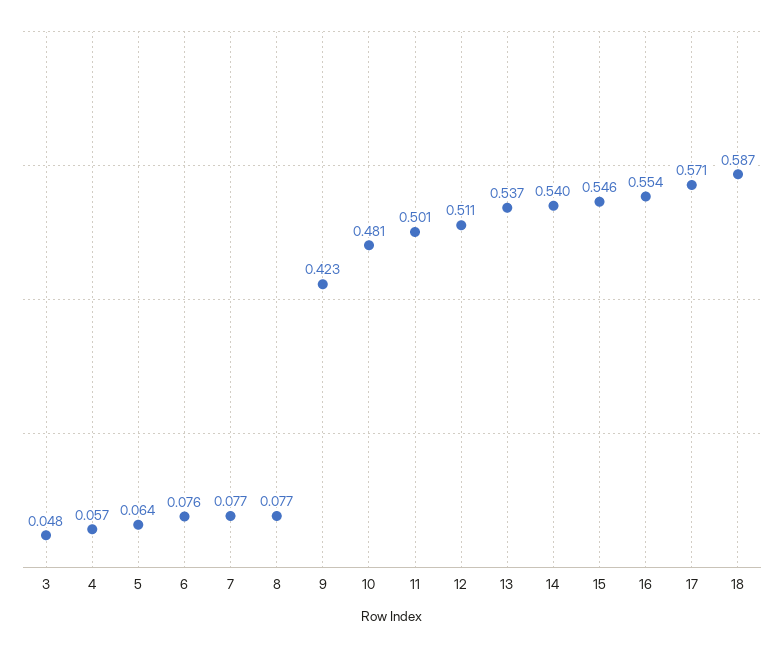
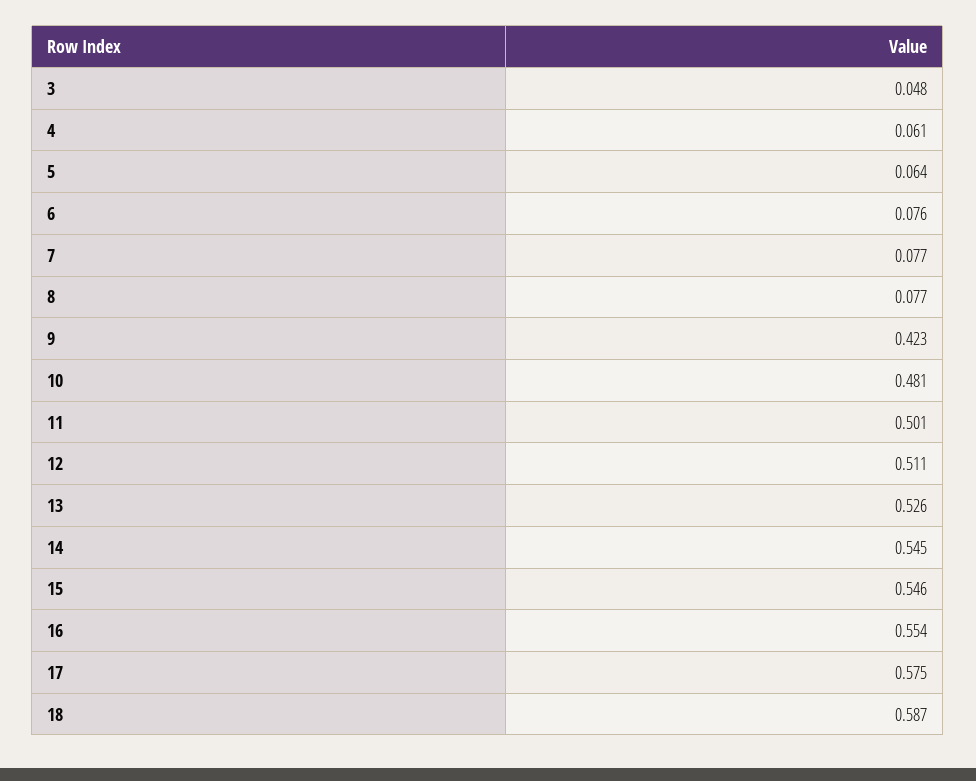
  {
    "3": 0.048,
-   "4": 0.057,
+   "4": 0.061,
    "5": 0.064,
    "6": 0.076,
    "7": 0.077,
    "8": 0.077,
    "9": 0.423,
    "10": 0.481,
    "11": 0.501,
    "12": 0.511,
-   "13": 0.537,
+   "13": 0.526,
-   "14": 0.54,
+   "14": 0.545,
    "15": 0.546,
    "16": 0.554,
-   "17": 0.571,
+   "17": 0.575,
    "18": 0.587
  }

